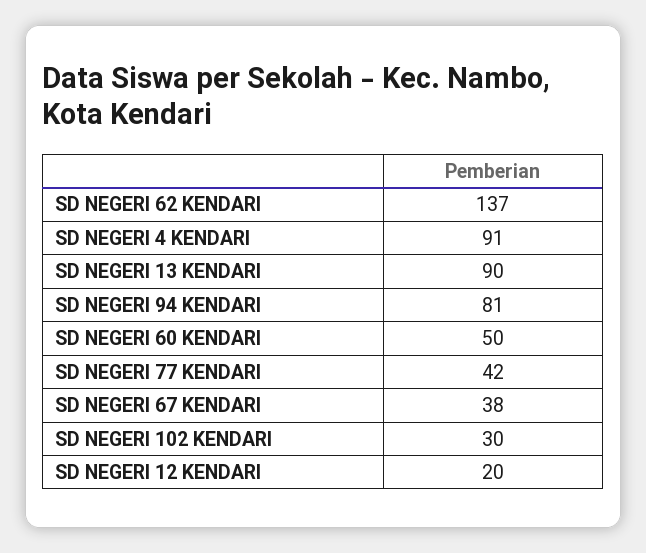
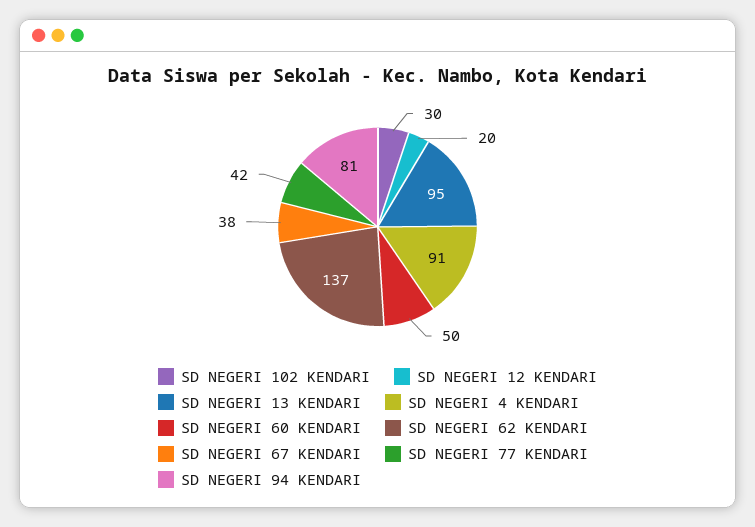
  {
    "SD NEGERI 62 KENDARI": 137,
    "SD NEGERI 4 KENDARI": 91,
-   "SD NEGERI 13 KENDARI": 90,
+   "SD NEGERI 13 KENDARI": 95,
    "SD NEGERI 94 KENDARI": 81,
    "SD NEGERI 60 KENDARI": 50,
    "SD NEGERI 77 KENDARI": 42,
    "SD NEGERI 67 KENDARI": 38,
    "SD NEGERI 102 KENDARI": 30,
    "SD NEGERI 12 KENDARI": 20
  }

